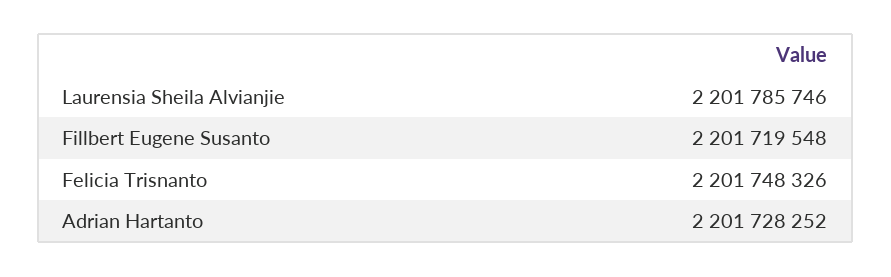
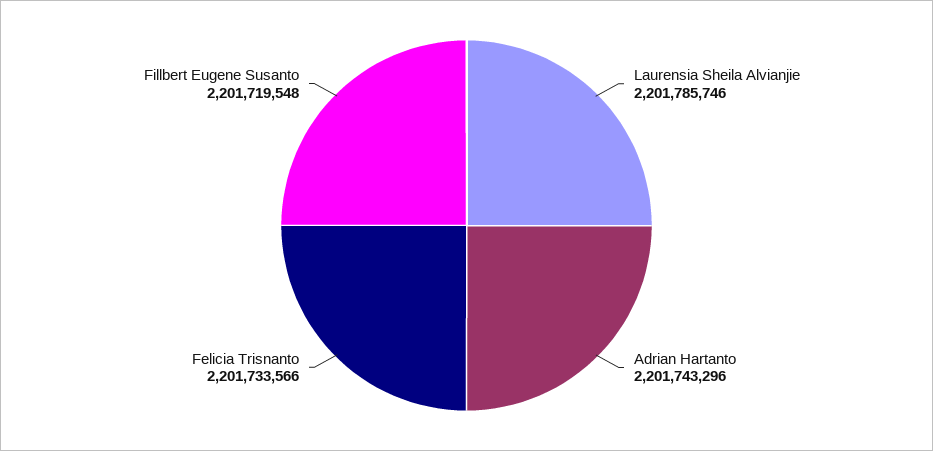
  {
    "Laurensia Sheila Alvianjie": 2201785746,
    "Fillbert Eugene Susanto": 2201719548,
-   "Felicia Trisnanto": 2201748326,
+   "Felicia Trisnanto": 2201733566,
-   "Adrian Hartanto": 2201728252
+   "Adrian Hartanto": 2201743296
  }

